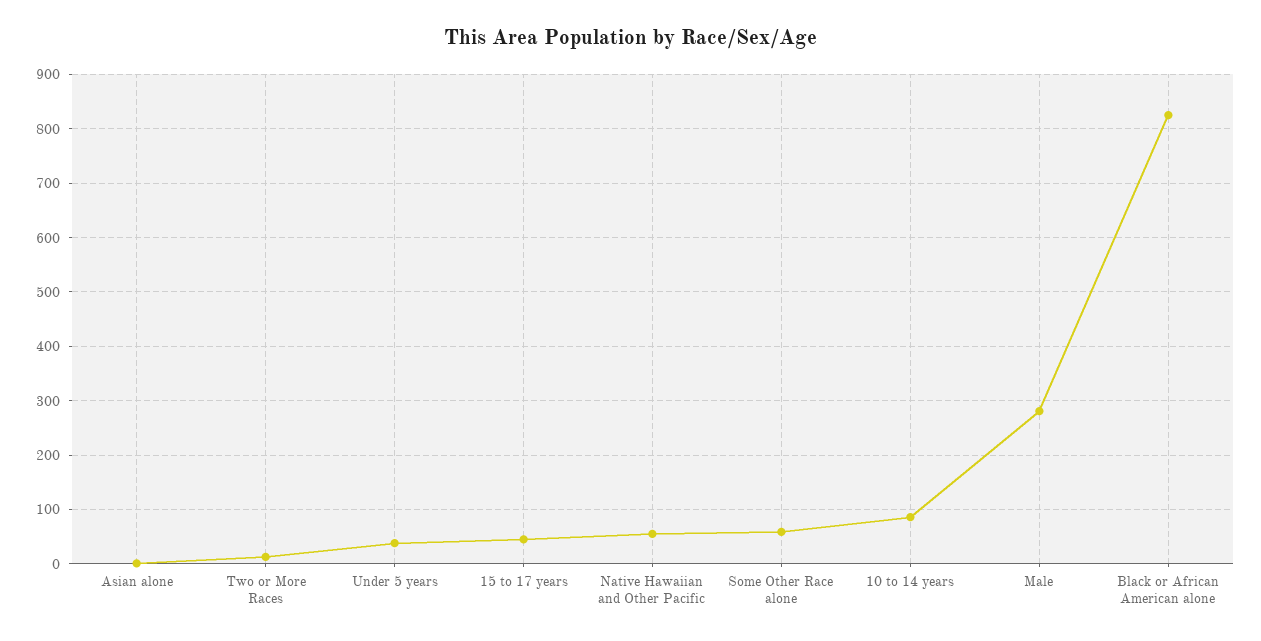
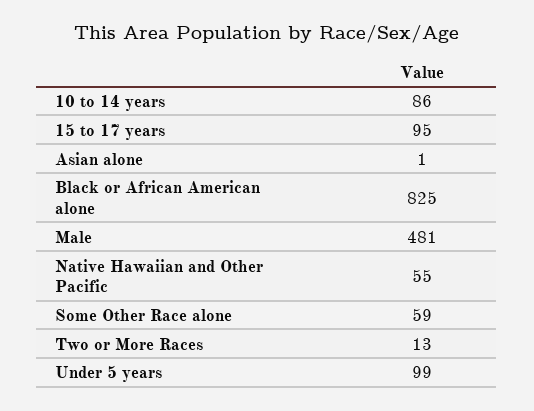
  {
    "Asian alone": 1,
    "Two or More Races": 13,
-   "Under 5 years": 40,
+   "Under 5 years": 99,
-   "15 to 17 years": 40,
+   "15 to 17 years": 95,
    "Native Hawaiian and Other Pacific": 55,
    "Some Other Race alone": 59,
    "10 to 14 years": 86,
-   "Male": 280,
+   "Male": 481,
    "Black or African American alone": 825
  }

